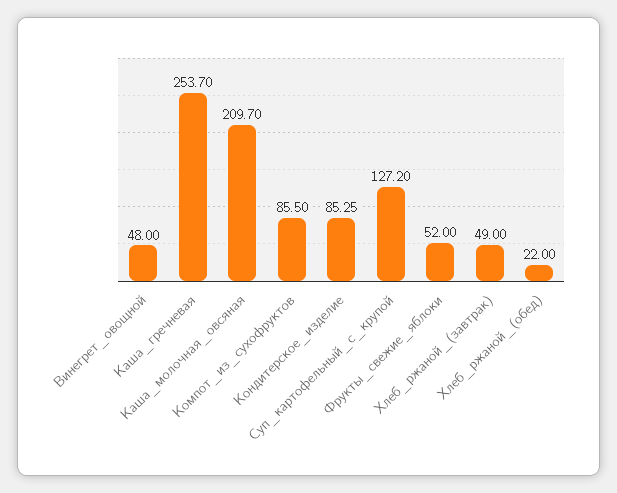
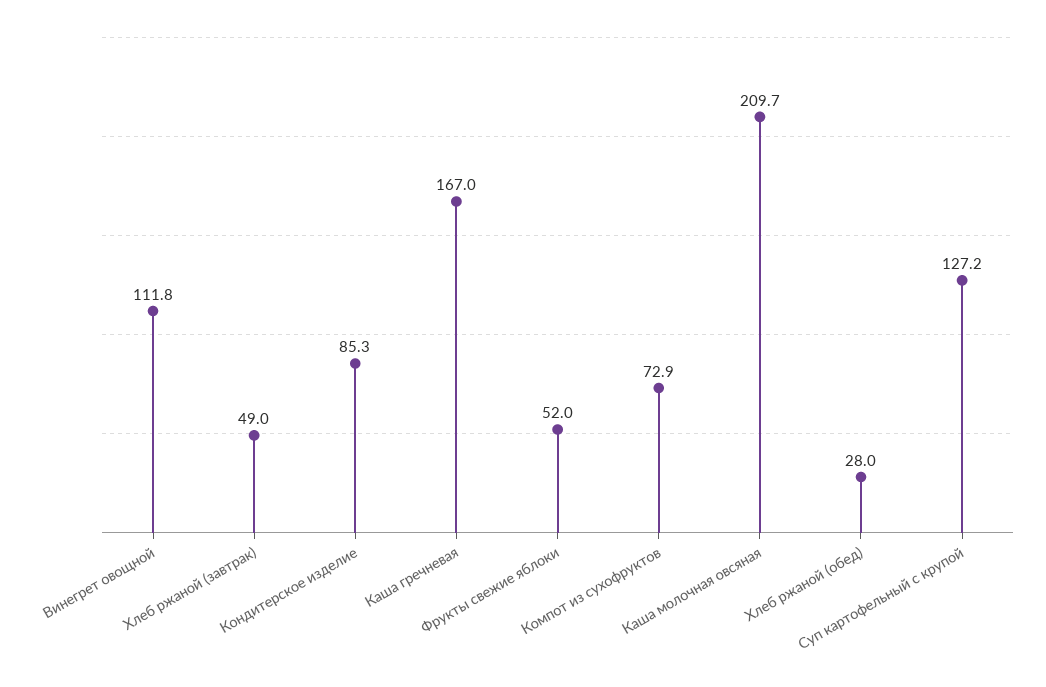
  {
-   "Винегрет_овощной": 48,
+   "Винегрет_овощной": 111.8,
-   "Каша_гречневая": 253.7,
+   "Каша_гречневая": 167,
    "Каша_молочная_овсяная": 209.7,
-   "Компот_из_сухофруктов": 85.5,
+   "Компот_из_сухофруктов": 72.9,
    "Кондитерское_изделие": 85.25,
    "Суп_картофельный_с_крупой": 127.2,
    "Фрукты_свежие_яблоки": 52,
    "Хлеб_ржаной_(завтрак)": 49,
-   "Хлеб_ржаной_(обед)": 22
+   "Хлеб_ржаной_(обед)": 28
  }

